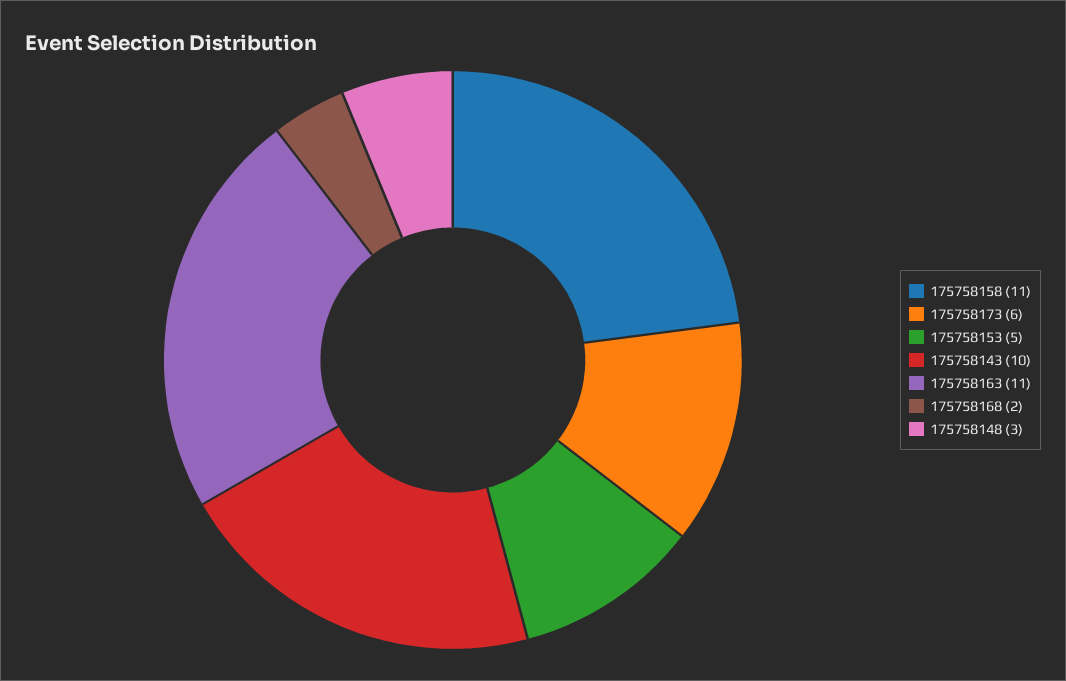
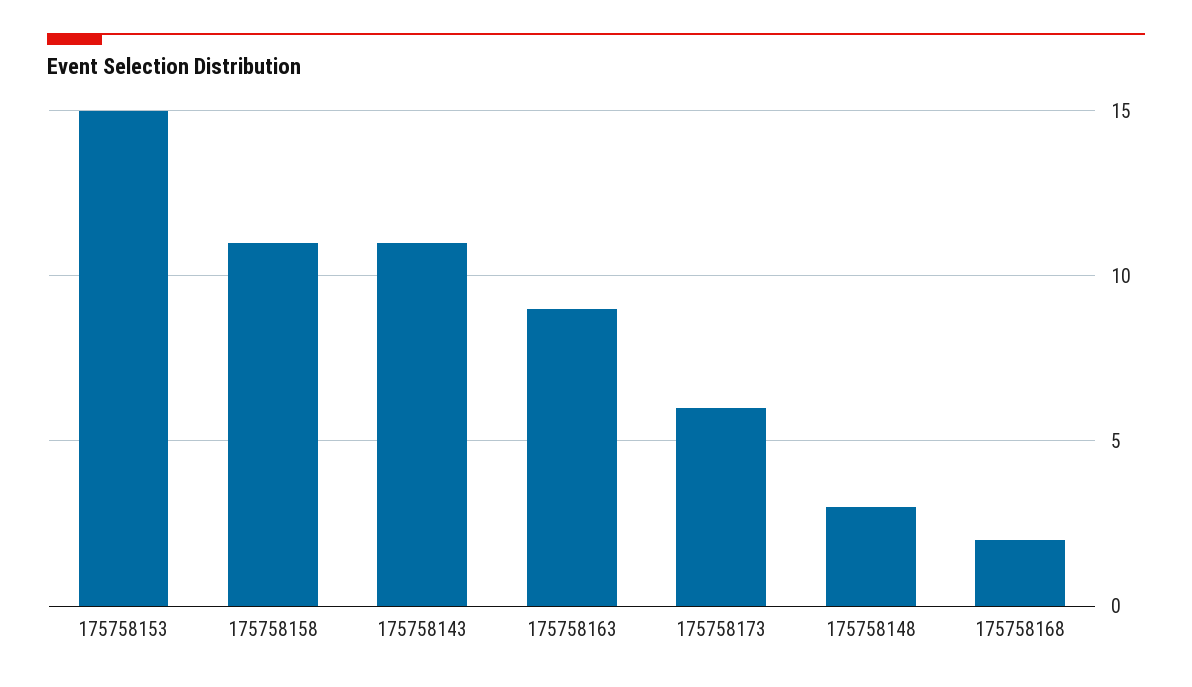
  {
    "175758158": 11,
    "175758173": 6,
-   "175758153": 5,
+   "175758153": 15,
-   "175758143": 10,
+   "175758143": 11,
-   "175758163": 11,
+   "175758163": 9,
    "175758168": 2,
    "175758148": 3
  }

